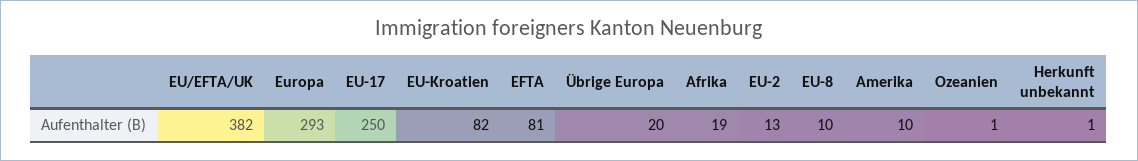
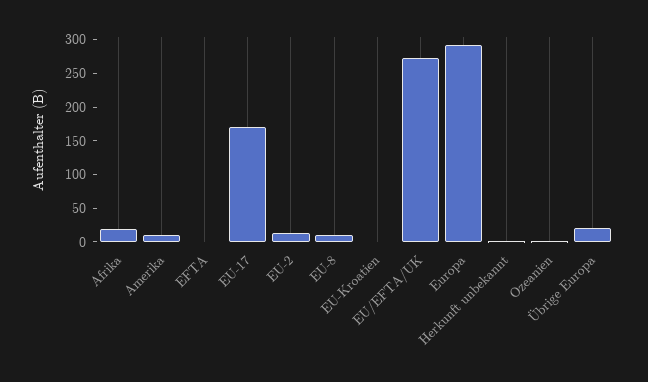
  {
-   "EU/EFTA/UK": 382,
+   "EU/EFTA/UK": 275,
    "Europa": 293,
-   "EU-17": 250,
+   "EU-17": 175,
-   "EU-Kroatien": 82,
+   "EU-Kroatien": 0,
-   "EFTA": 81,
+   "EFTA": 0,
    "Übrige Europa": 20,
    "Afrika": 19,
    "EU-2": 13,
    "EU-8": 10,
    "Amerika": 10,
    "Ozeanien": 1,
    "Herkunft unbekannt": 1
  }

